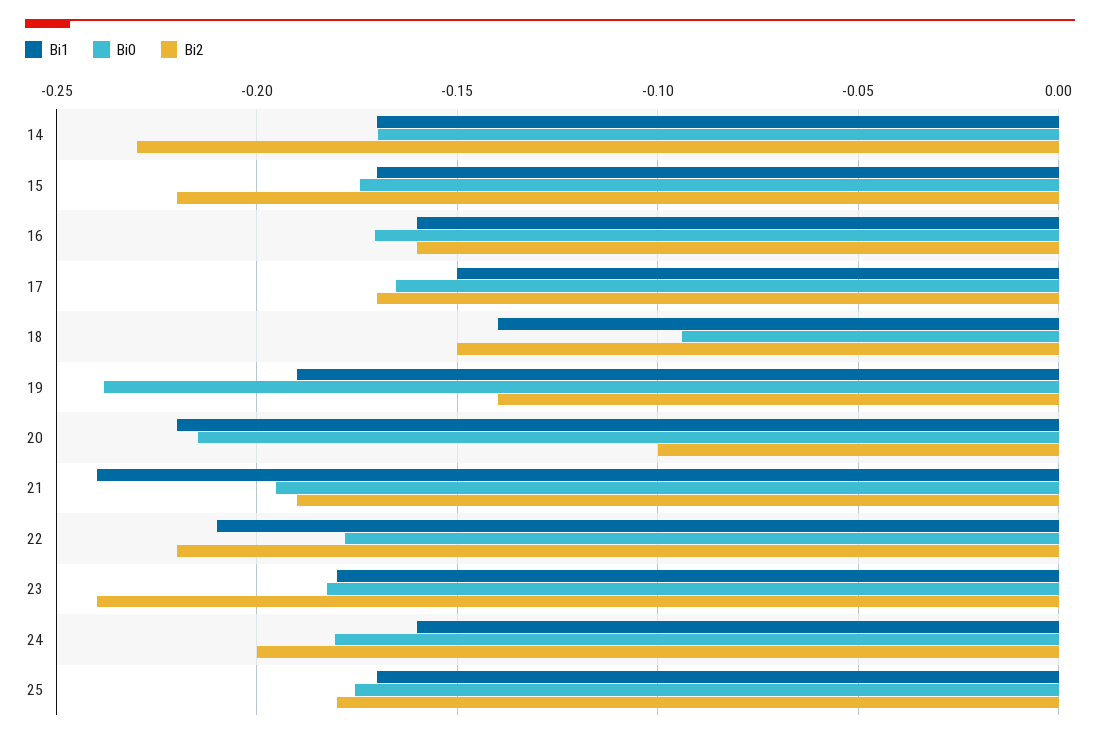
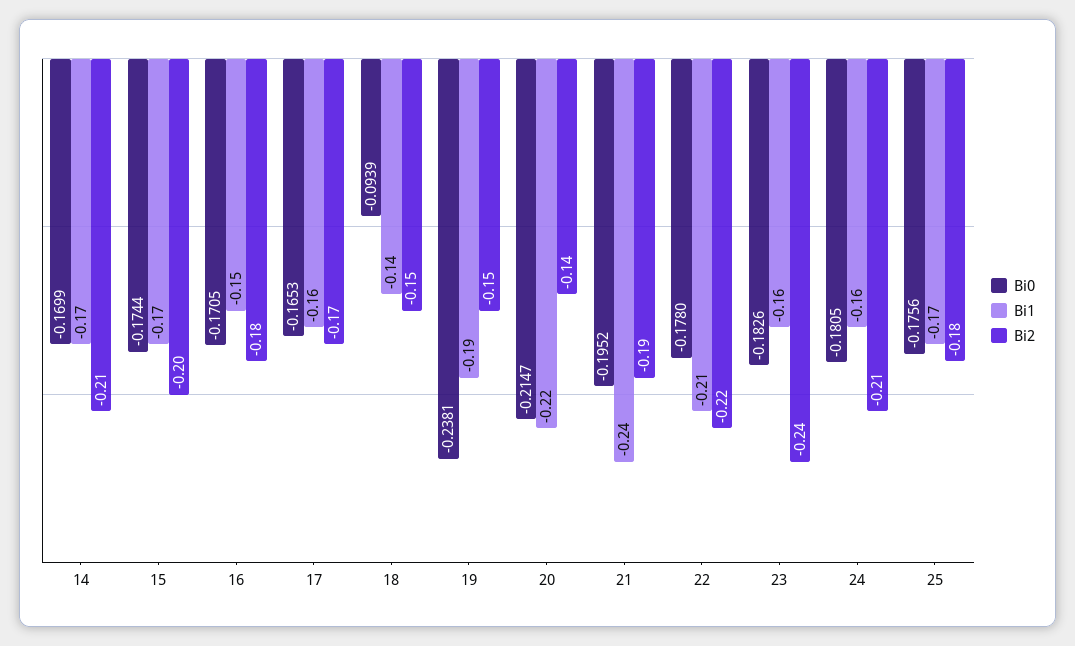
  {
    "Bi1": {
      "14": -0.17,
      "15": -0.17,
-     "16": -0.16,
+     "16": -0.15,
-     "17": -0.15,
+     "17": -0.16,
      "18": -0.14,
      "19": -0.19,
      "20": -0.22,
      "21": -0.24,
      "22": -0.21,
-     "23": -0.18,
+     "23": -0.16,
      "24": -0.16,
      "25": -0.17
    },
    "Bi0": {
      "14": -0.1699,
      "15": -0.1744,
      "16": -0.1705,
      "17": -0.1653,
      "18": -0.0939,
      "19": -0.2381,
      "20": -0.2147,
      "21": -0.1952,
      "22": -0.178,
      "23": -0.1826,
      "24": -0.1805,
      "25": -0.1756
    },
    "Bi2": {
-     "14": -0.23,
+     "14": -0.21,
-     "15": -0.22,
+     "15": -0.2,
-     "16": -0.16,
+     "16": -0.18,
      "17": -0.17,
      "18": -0.15,
-     "19": -0.14,
+     "19": -0.15,
-     "20": -0.1,
+     "20": -0.14,
      "21": -0.19,
      "22": -0.22,
      "23": -0.24,
-     "24": -0.2,
+     "24": -0.21,
      "25": -0.18
    }
  }

